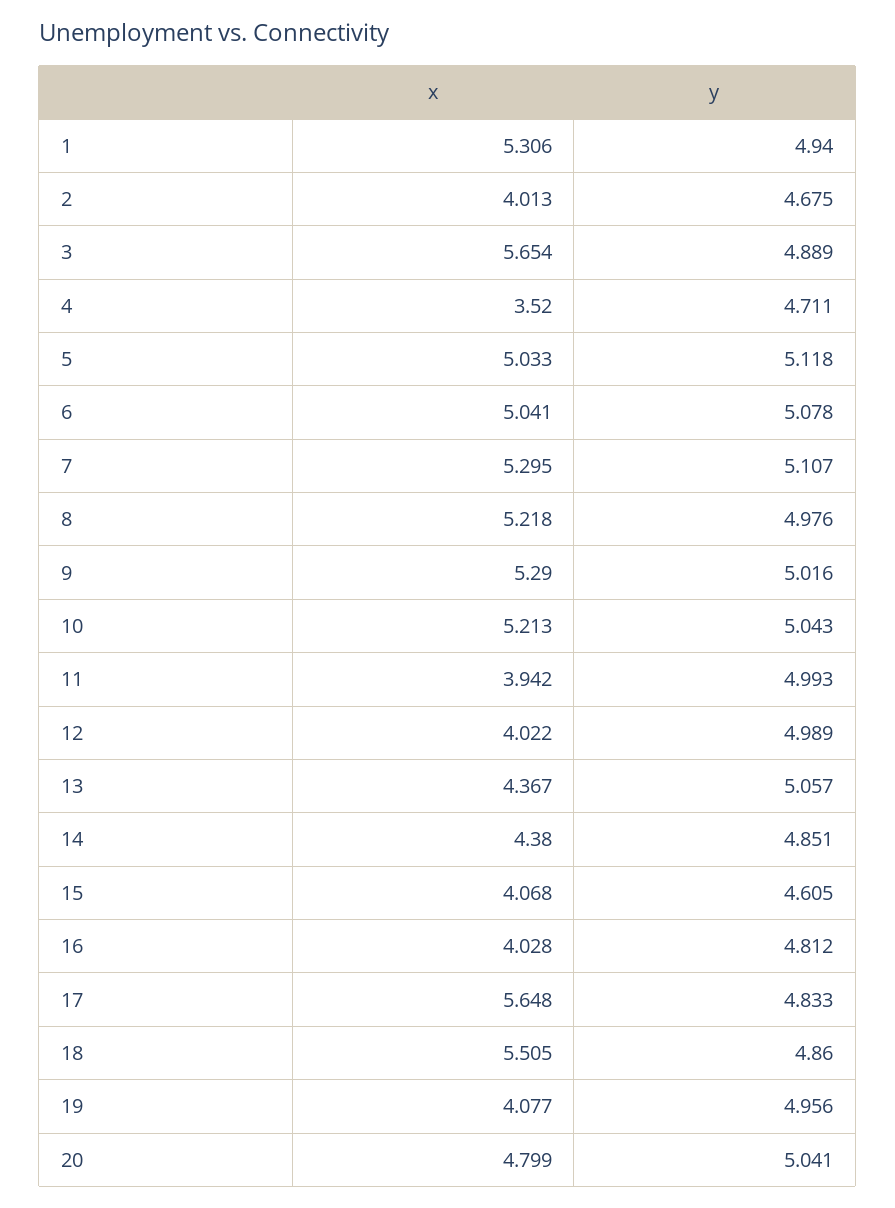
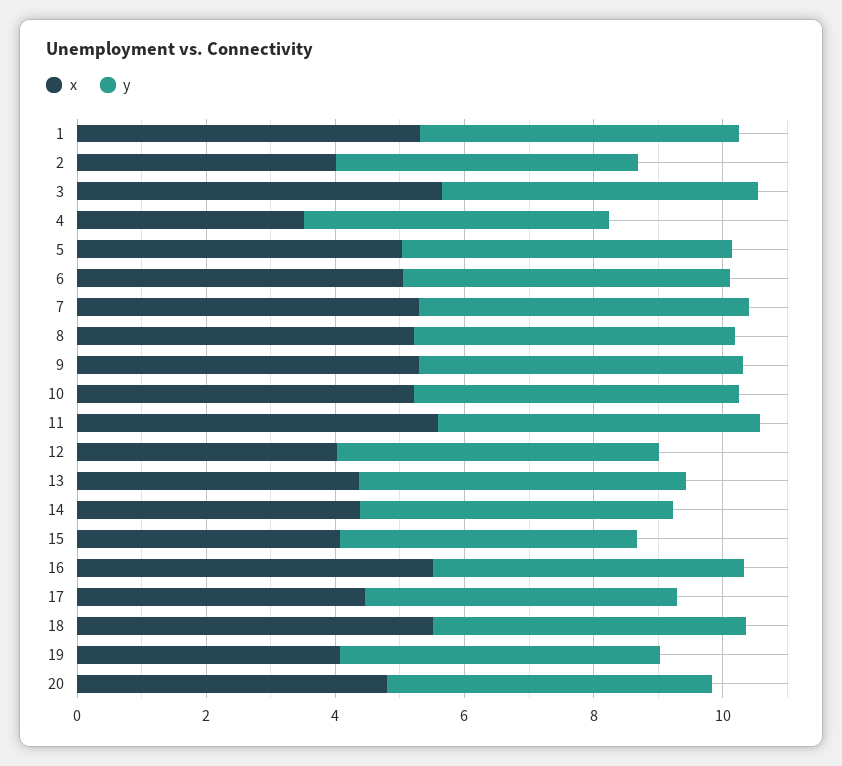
  {
    "x": {
      "1": 5.306,
      "2": 4.013,
      "3": 5.654,
      "4": 3.52,
      "5": 5.033,
      "6": 5.041,
      "7": 5.295,
      "8": 5.218,
      "9": 5.29,
      "10": 5.213,
-     "11": 3.942,
+     "11": 5.5,
      "12": 4.022,
      "13": 4.367,
      "14": 4.38,
      "15": 4.068,
-     "16": 4.028,
+     "16": 5.5,
-     "17": 5.648,
+     "17": 4.5,
      "18": 5.505,
      "19": 4.077,
      "20": 4.799
    },
    "y": {
      "1": 4.94,
      "2": 4.675,
      "3": 4.889,
      "4": 4.711,
      "5": 5.118,
      "6": 5.078,
      "7": 5.107,
      "8": 4.976,
      "9": 5.016,
      "10": 5.043,
      "11": 4.993,
      "12": 4.989,
      "13": 5.057,
      "14": 4.851,
      "15": 4.605,
      "16": 4.812,
      "17": 4.833,
      "18": 4.86,
      "19": 4.956,
      "20": 5.041
    }
  }

